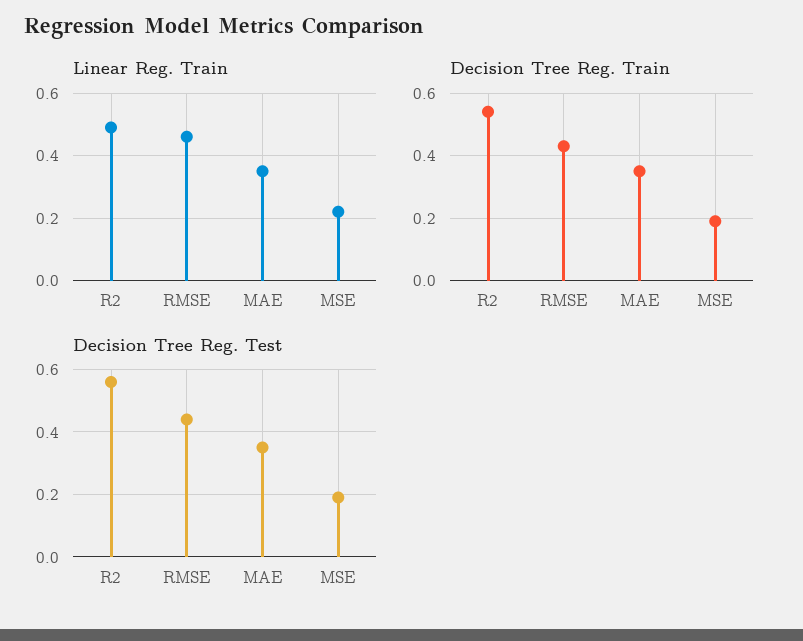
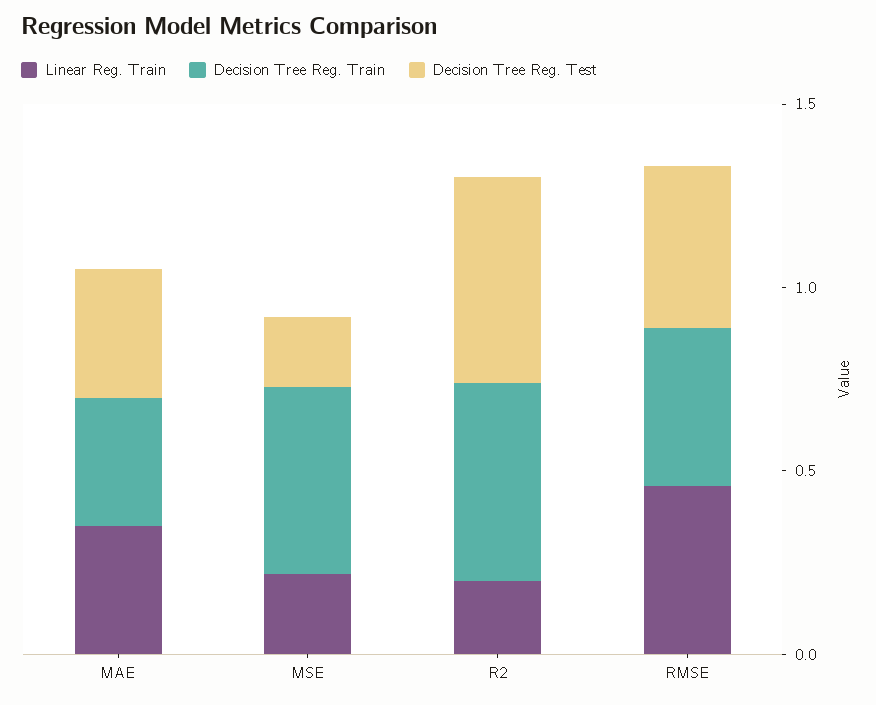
  {
    "Linear Reg. Train": {
-     "R2": 0.5,
+     "R2": 0.2,
      "RMSE": 0.45,
      "MAE": 0.35,
      "MSE": 0.2
    },
    "Decision Tree Reg. Train": {
      "R2": 0.55,
      "RMSE": 0.45,
      "MAE": 0.35,
-     "MSE": 0.2
+     "MSE": 0.5
    },
    "Decision Tree Reg. Test": {
      "R2": 0.55,
      "RMSE": 0.45,
      "MAE": 0.35,
      "MSE": 0.2
    }
  }

